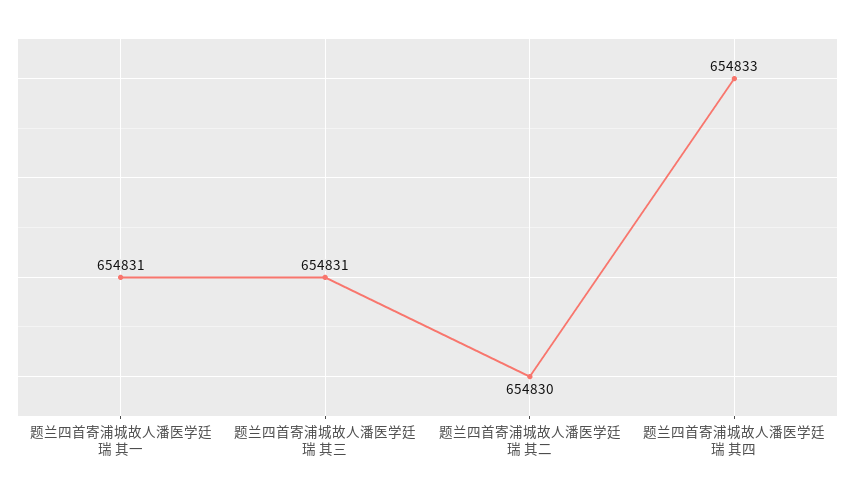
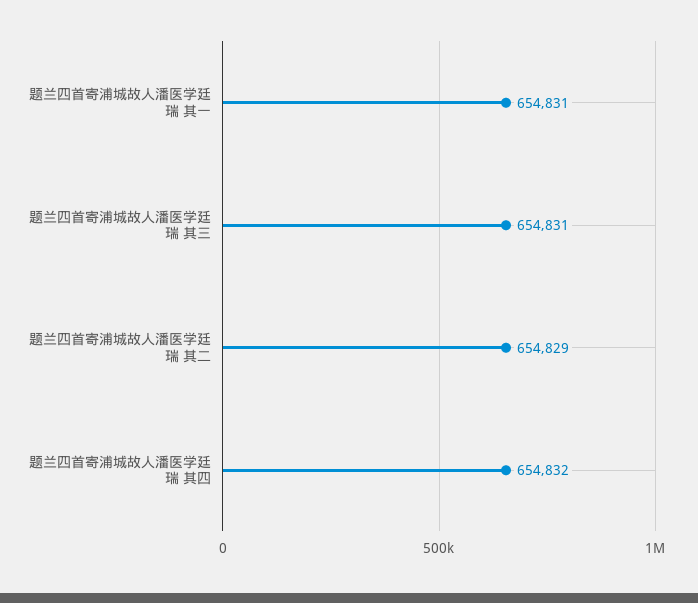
  {
    "题兰四首寄浦城故人潘医学廷瑞 其一": 654831,
    "题兰四首寄浦城故人潘医学廷瑞 其三": 654831,
-   "题兰四首寄浦城故人潘医学廷瑞 其二": 654830,
+   "题兰四首寄浦城故人潘医学廷瑞 其二": 654829,
-   "题兰四首寄浦城故人潘医学廷瑞 其四": 654833
+   "题兰四首寄浦城故人潘医学廷瑞 其四": 654832
  }

